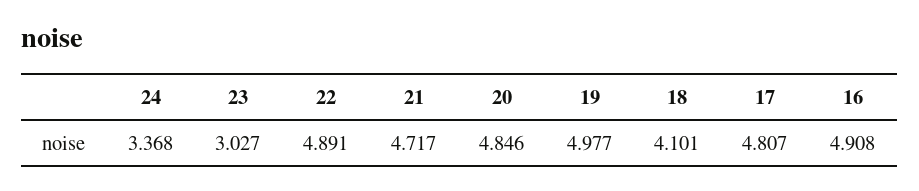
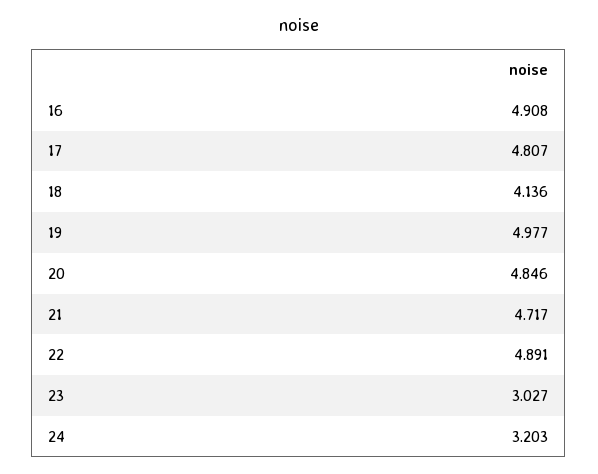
  {
-   "24": 3.368,
+   "24": 3.203,
    "23": 3.027,
    "22": 4.891,
    "21": 4.717,
    "20": 4.846,
    "19": 4.977,
-   "18": 4.101,
+   "18": 4.136,
    "17": 4.807,
    "16": 4.908
  }

